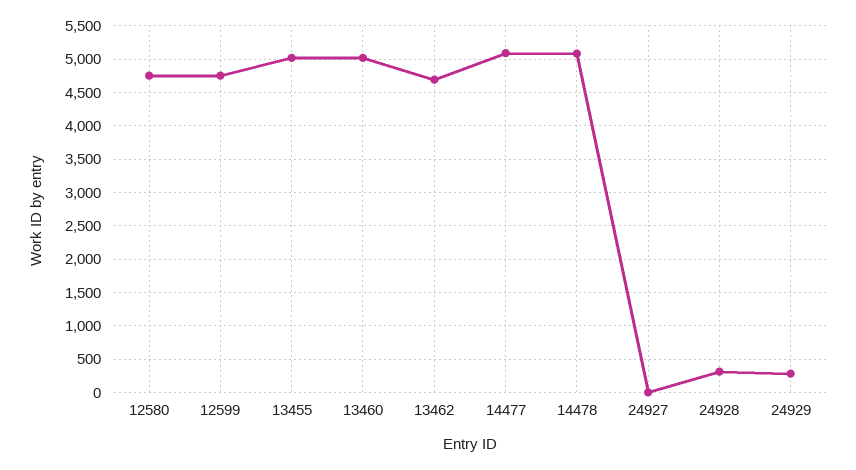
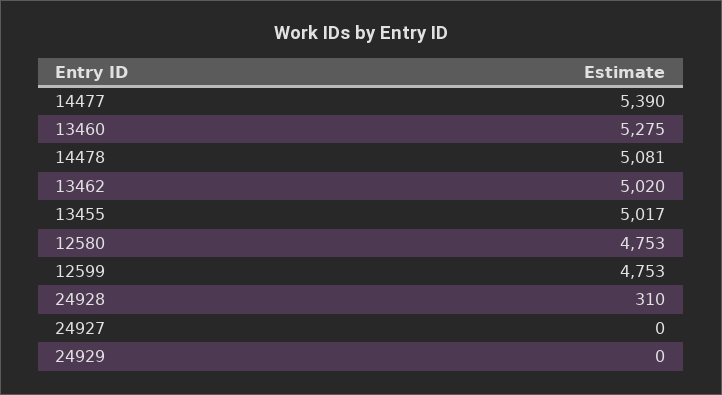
  {
    "12580": 4753,
    "12599": 4753,
    "13455": 5017,
-   "13460": 5000,
+   "13460": 5275,
-   "13462": 4700,
+   "13462": 5020,
-   "14477": 5100,
+   "14477": 5390,
    "14478": 5081,
    "24927": 0,
    "24928": 310,
-   "24929": 300
+   "24929": 0
  }

